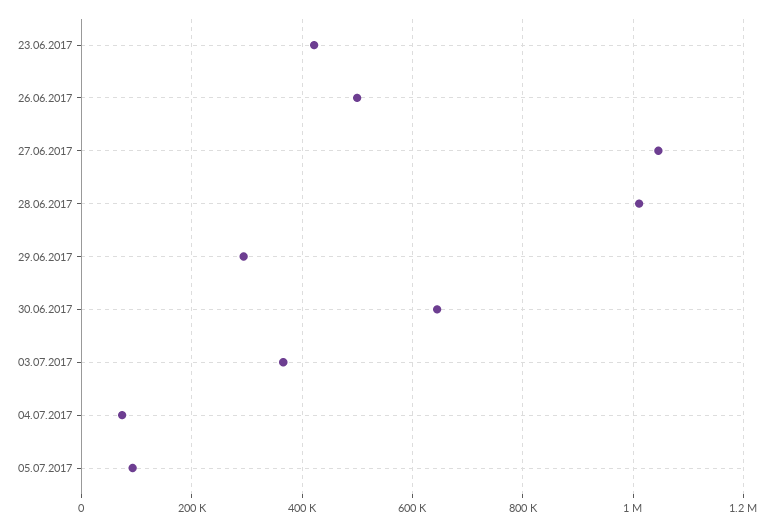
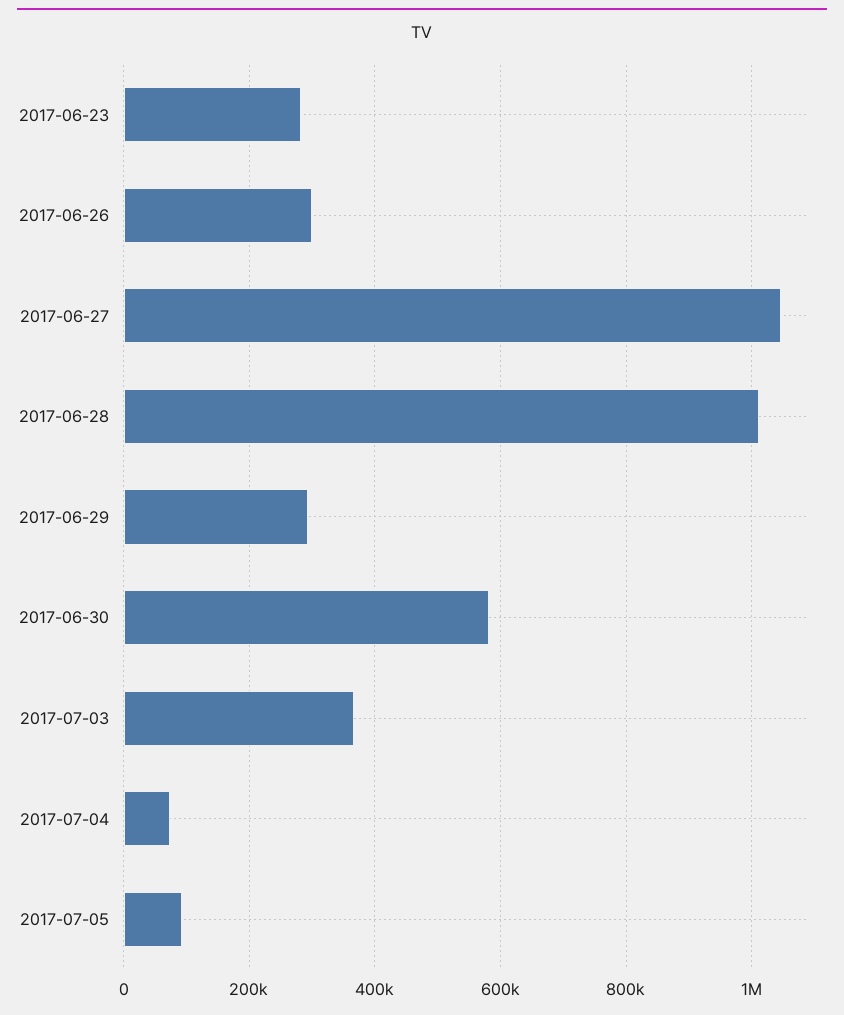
  {
-   "23.06.2017": 420000,
+   "23.06.2017": 280000,
-   "26.06.2017": 500000,
+   "26.06.2017": 300000,
    "27.06.2017": 1040000,
    "28.06.2017": 1020000,
    "29.06.2017": 300000,
-   "30.06.2017": 640000,
+   "30.06.2017": 580000,
    "03.07.2017": 360000,
    "04.07.2017": 80000,
    "05.07.2017": 100000
  }

